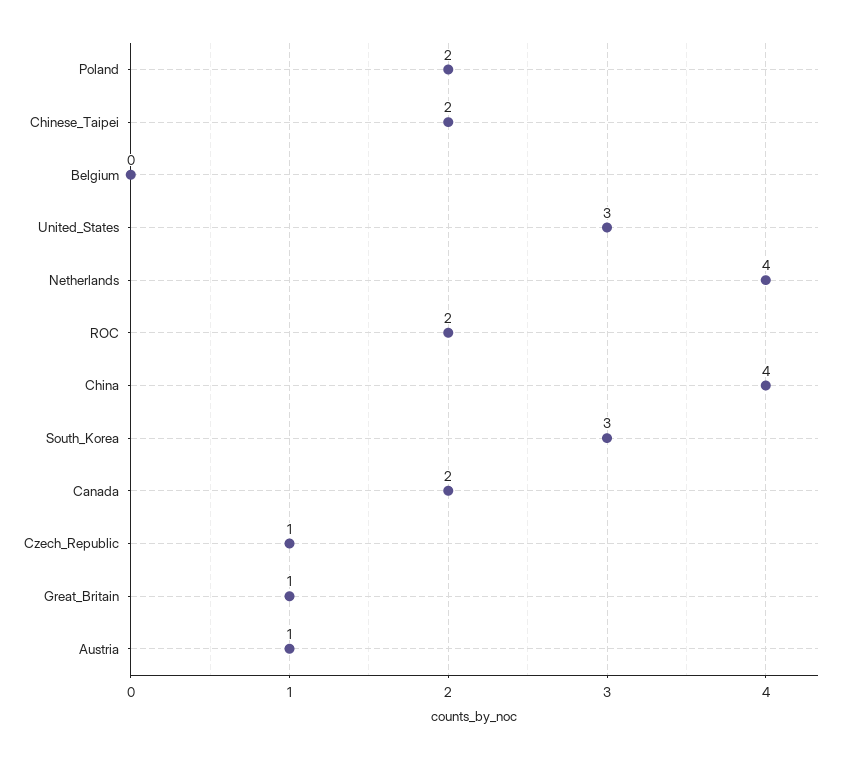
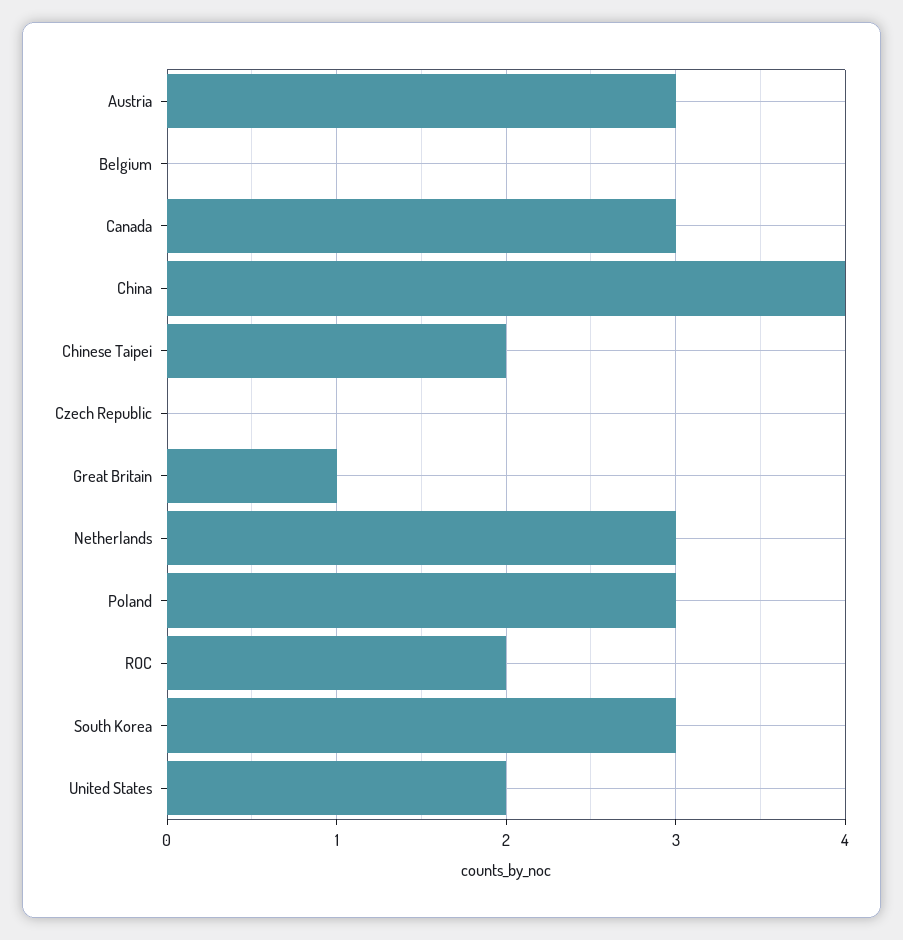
  {
-   "Poland": 2,
+   "Poland": 3,
    "Chinese_Taipei": 2,
    "Belgium": 0,
-   "United_States": 3,
+   "United_States": 2,
-   "Netherlands": 4,
+   "Netherlands": 3,
    "ROC": 2,
    "China": 4,
    "South_Korea": 3,
-   "Canada": 2,
+   "Canada": 3,
-   "Czech_Republic": 1,
+   "Czech_Republic": 0,
    "Great_Britain": 1,
-   "Austria": 1
+   "Austria": 3
  }

